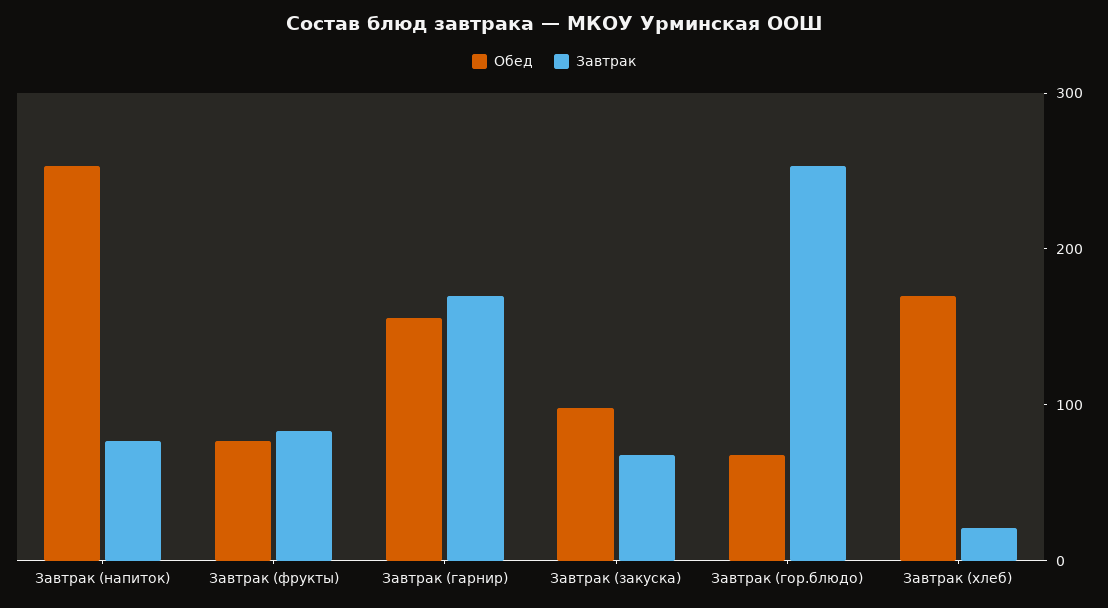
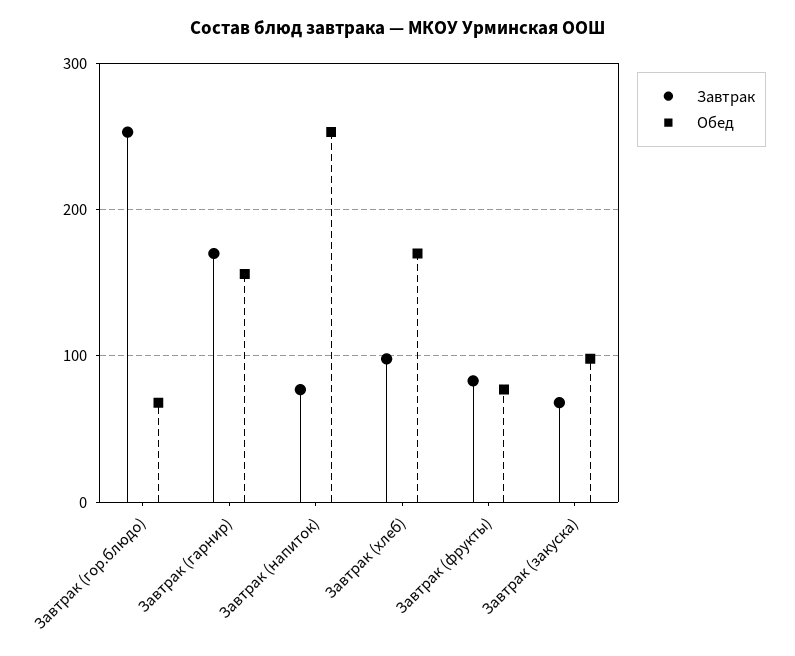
  {
    "Обед": {
      "Завтрак (напиток)": 250,
      "Завтрак (фрукты)": 80,
      "Завтрак (гарнир)": 160,
      "Завтрак (закуска)": 100,
      "Завтрак (гор.блюдо)": 70,
      "Завтрак (хлеб)": 170
    },
    "Завтрак": {
      "Завтрак (напиток)": 80,
      "Завтрак (фрукты)": 80,
      "Завтрак (гарнир)": 170,
      "Завтрак (закуска)": 70,
      "Завтрак (гор.блюдо)": 250,
-     "Завтрак (хлеб)": 20
+     "Завтрак (хлеб)": 100
    }
  }

